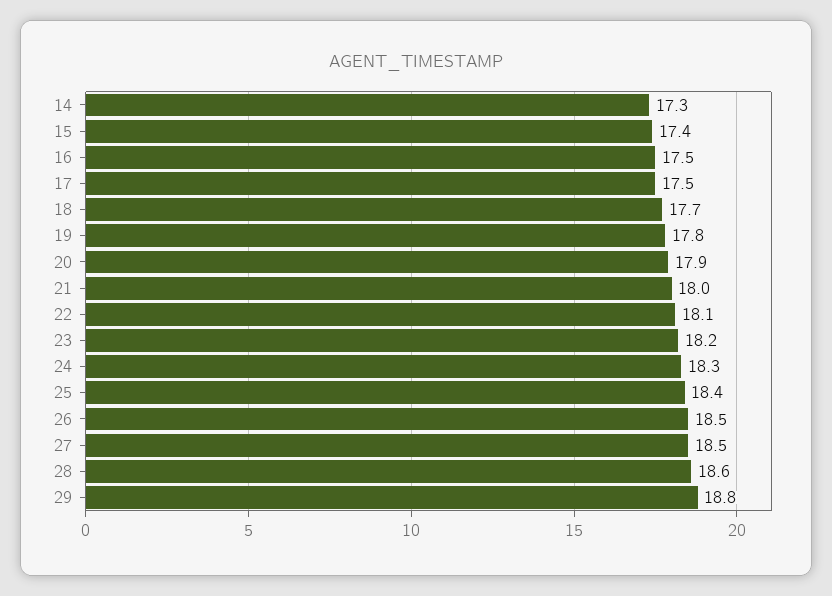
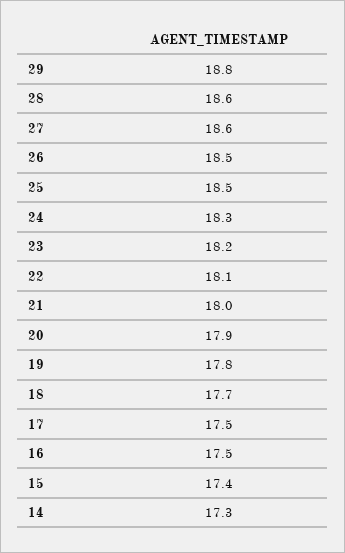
  {
    "14": 17.3,
    "15": 17.4,
    "16": 17.5,
    "17": 17.5,
    "18": 17.7,
    "19": 17.8,
    "20": 17.9,
    "21": 18,
    "22": 18.1,
    "23": 18.2,
    "24": 18.3,
-   "25": 18.4,
+   "25": 18.5,
    "26": 18.5,
-   "27": 18.5,
+   "27": 18.6,
    "28": 18.6,
    "29": 18.8
  }

